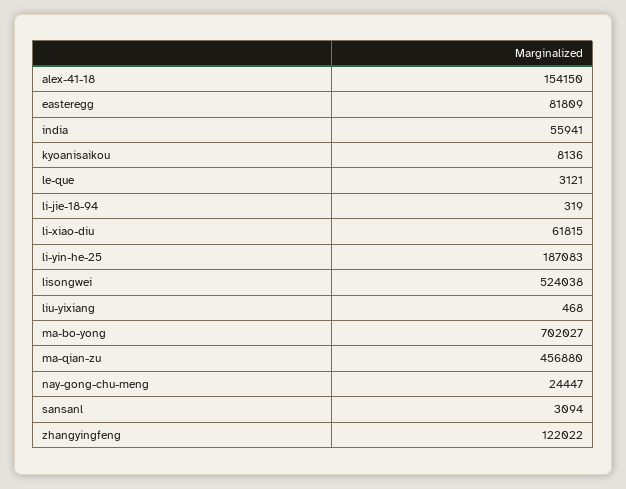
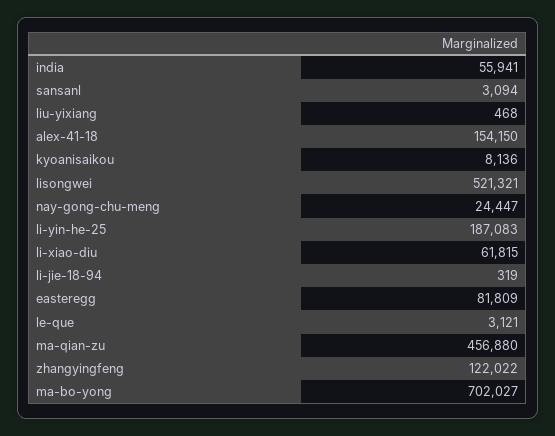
  {
    "alex-41-18": 154150,
    "easteregg": 81809,
    "india": 55941,
    "kyoanisaikou": 8136,
    "le-que": 3121,
    "li-jie-18-94": 319,
    "li-xiao-diu": 61815,
    "li-yin-he-25": 187083,
-   "lisongwei": 524038,
+   "lisongwei": 521321,
    "liu-yixiang": 468,
    "ma-bo-yong": 702027,
    "ma-qian-zu": 456880,
    "nay-gong-chu-meng": 24447,
    "sansanl": 3094,
    "zhangyingfeng": 122022
  }

